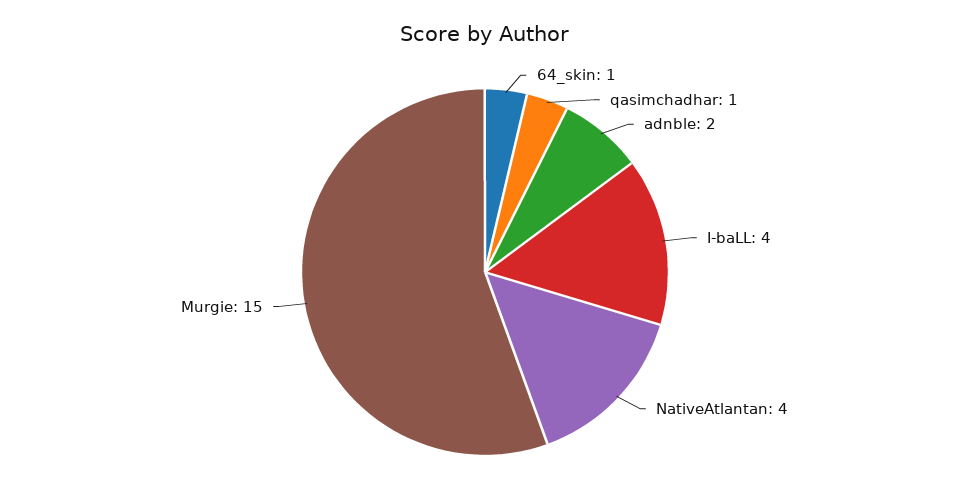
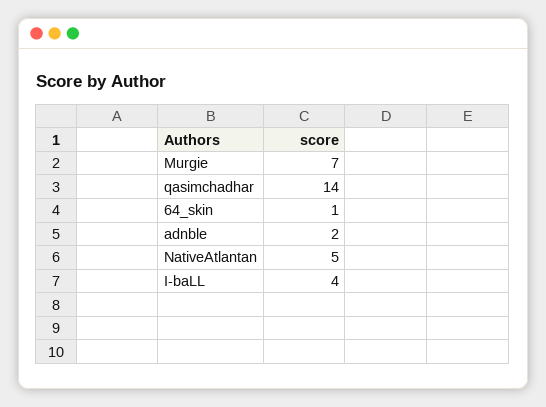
  {
    "64_skin": 1,
-   "qasimchadhar": 1,
+   "qasimchadhar": 14,
    "adnble": 2,
    "I-baLL": 4,
-   "NativeAtlantan": 4,
+   "NativeAtlantan": 5,
-   "Murgie": 15
+   "Murgie": 7
  }

